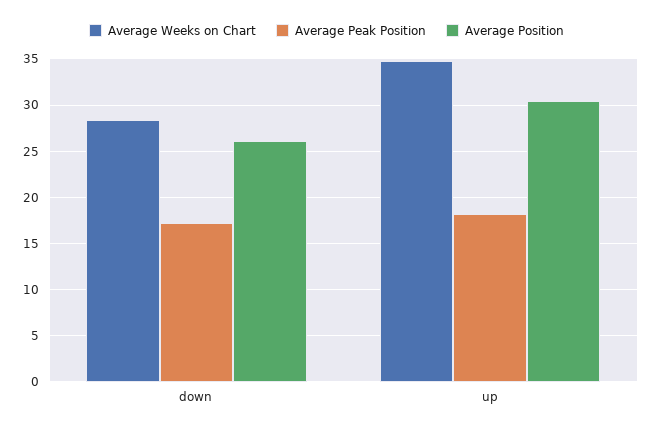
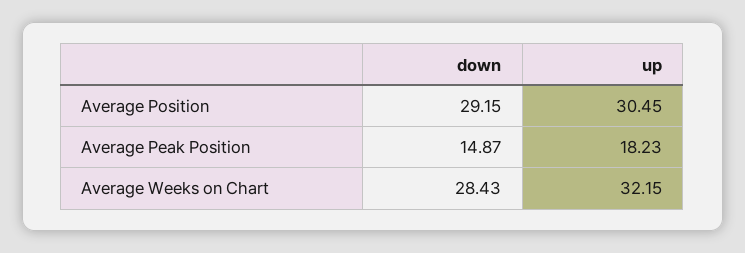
  {
    "Average Weeks on Chart": {
      "down": 28.43,
-     "up": 35
+     "up": 32.15
    },
    "Average Peak Position": {
-     "down": 17,
+     "down": 14.87,
      "up": 18.23
    },
    "Average Position": {
-     "down": 26,
+     "down": 29.15,
      "up": 30.45
    }
  }

